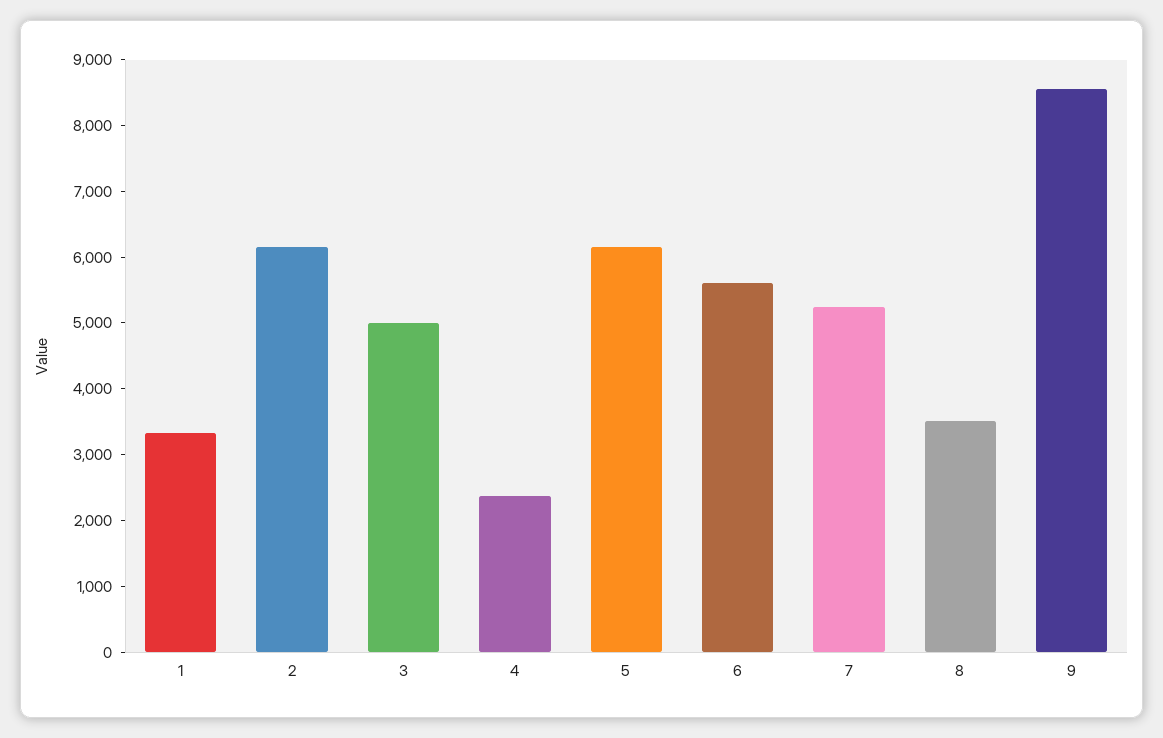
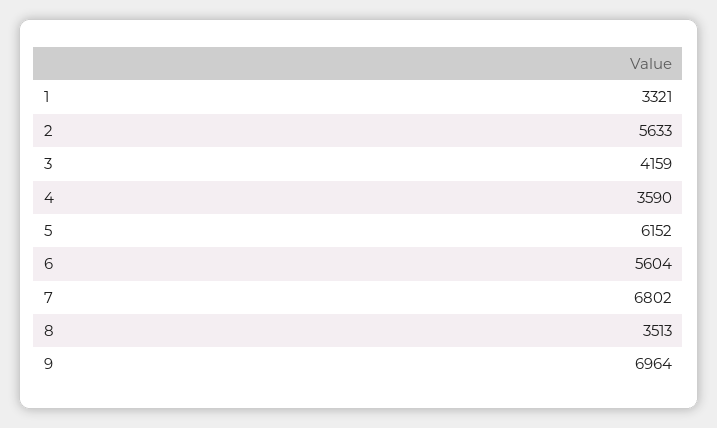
  {
    "1": 3321,
-   "2": 6200,
+   "2": 5633,
-   "3": 5000,
+   "3": 4159,
-   "4": 2400,
+   "4": 3590,
    "5": 6152,
    "6": 5604,
-   "7": 5200,
+   "7": 6802,
    "8": 3513,
-   "9": 8600
+   "9": 6964
  }

